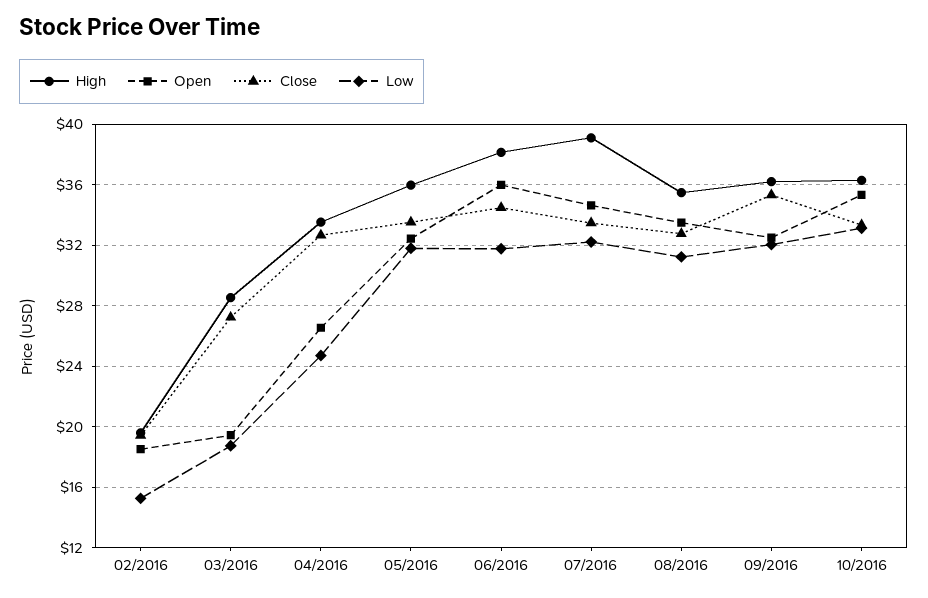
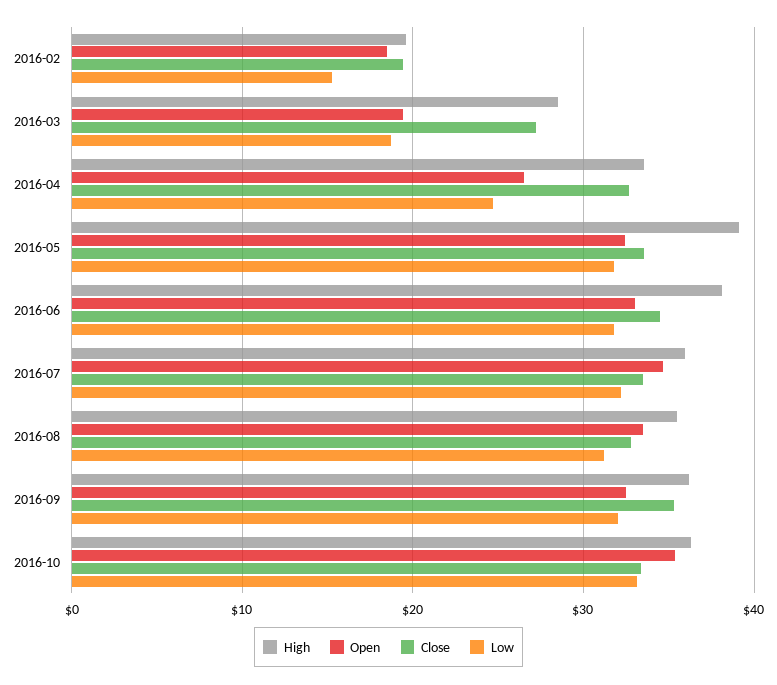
  {
    "High": {
      "02/2016": 19.5,
      "03/2016": 28.5,
      "04/2016": 33.5,
-     "05/2016": 36,
+     "05/2016": 39,
      "06/2016": 38,
-     "07/2016": 39,
+     "07/2016": 36,
      "08/2016": 35.5,
      "09/2016": 36,
      "10/2016": 36.5
    },
    "Open": {
      "02/2016": 18.5,
      "03/2016": 19.5,
      "04/2016": 26.5,
      "05/2016": 32.5,
-     "06/2016": 36,
+     "06/2016": 33,
      "07/2016": 34.5,
      "08/2016": 33.5,
      "09/2016": 32.5,
      "10/2016": 35.5
    },
    "Close": {
      "02/2016": 19.5,
      "03/2016": 27,
      "04/2016": 32.5,
      "05/2016": 33.5,
      "06/2016": 34.5,
      "07/2016": 33.5,
      "08/2016": 33,
      "09/2016": 35.5,
      "10/2016": 33.5
    },
    "Low": {
      "02/2016": 15.5,
      "03/2016": 18.5,
      "04/2016": 24.5,
      "05/2016": 32,
      "06/2016": 32,
      "07/2016": 32,
      "08/2016": 31,
      "09/2016": 32,
      "10/2016": 33
    }
  }

